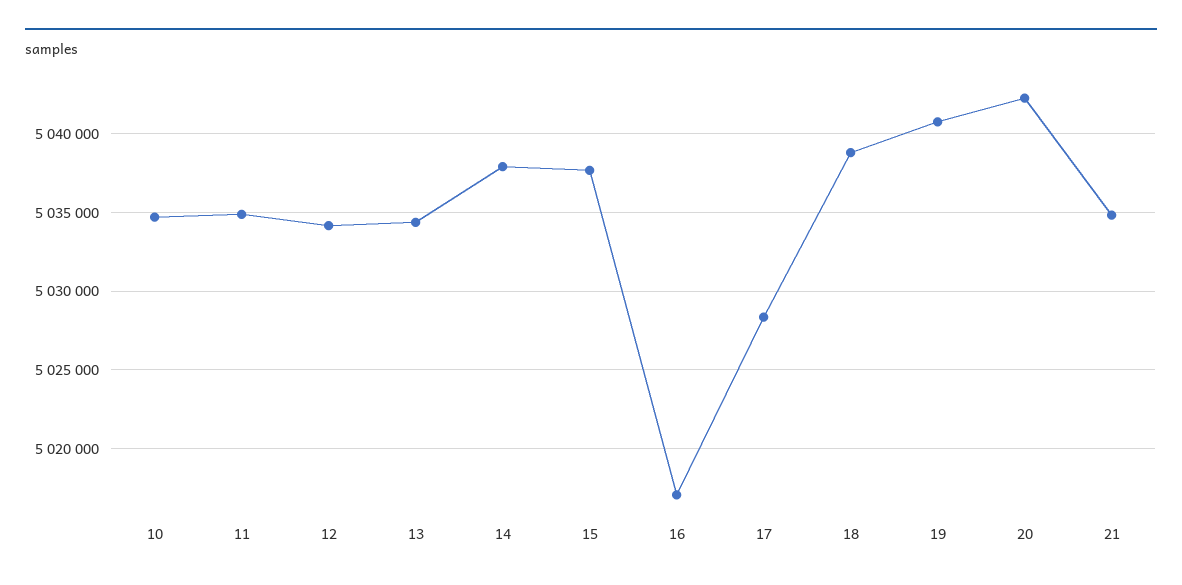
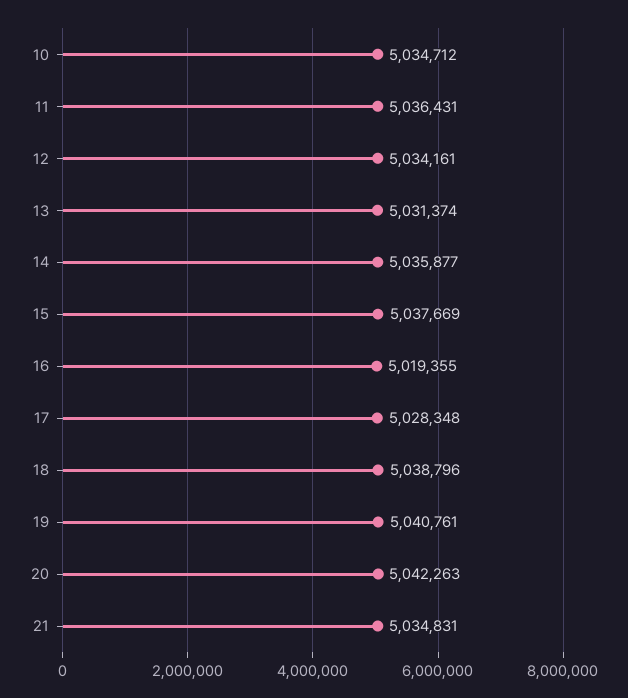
  {
    "10": 5034712,
-   "11": 5035000,
+   "11": 5036431,
    "12": 5034161,
-   "13": 5034500,
+   "13": 5031374,
-   "14": 5038000,
+   "14": 5035877,
    "15": 5037669,
-   "16": 5017000,
+   "16": 5019355,
    "17": 5028348,
    "18": 5038796,
    "19": 5040761,
    "20": 5042263,
    "21": 5034831
  }

